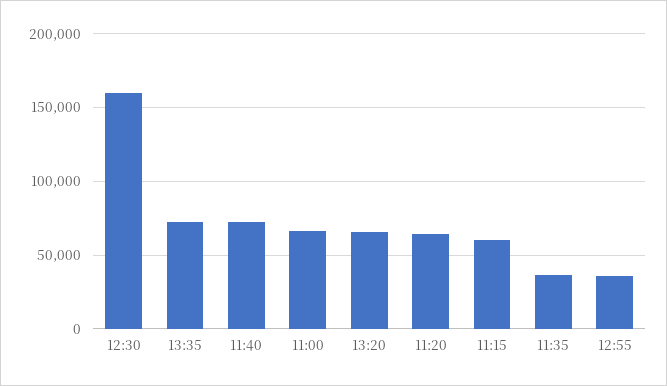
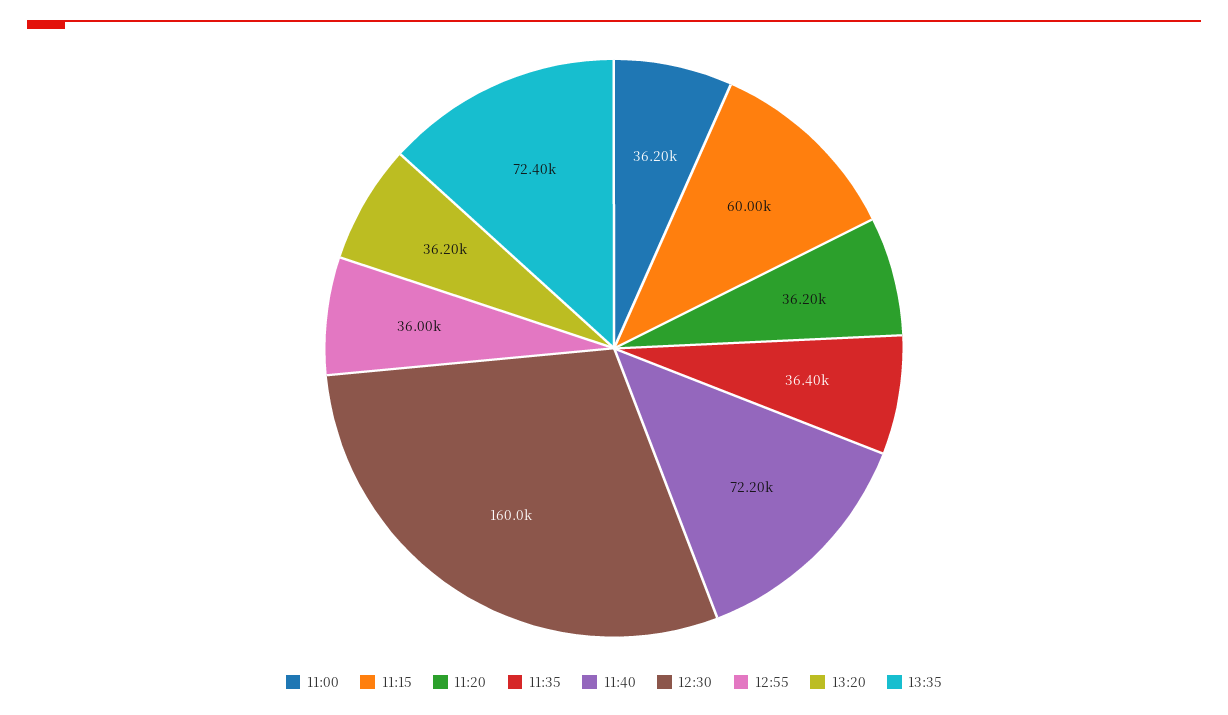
  {
    "12:30": 160000,
    "13:35": 72400,
    "11:40": 72200,
-   "11:00": 65000,
+   "11:00": 36200,
-   "13:20": 65000,
+   "13:20": 36200,
-   "11:20": 65000,
+   "11:20": 36200,
    "11:15": 60000,
    "11:35": 36400,
    "12:55": 36000
  }

